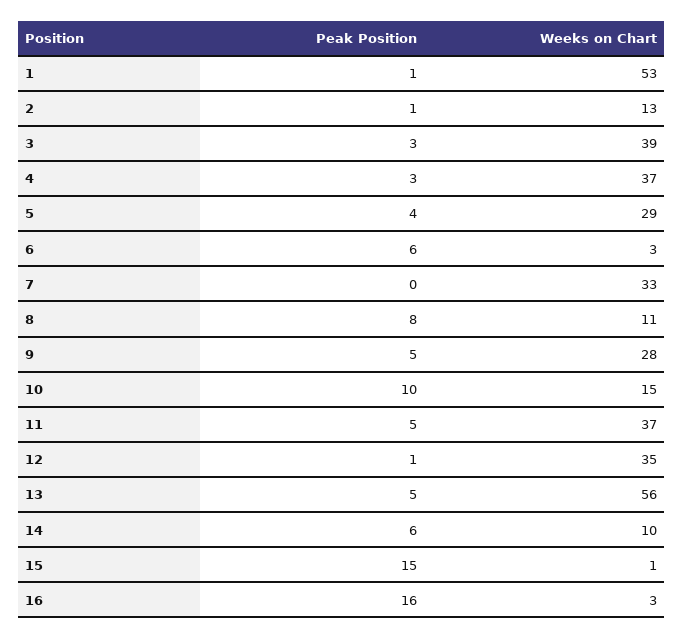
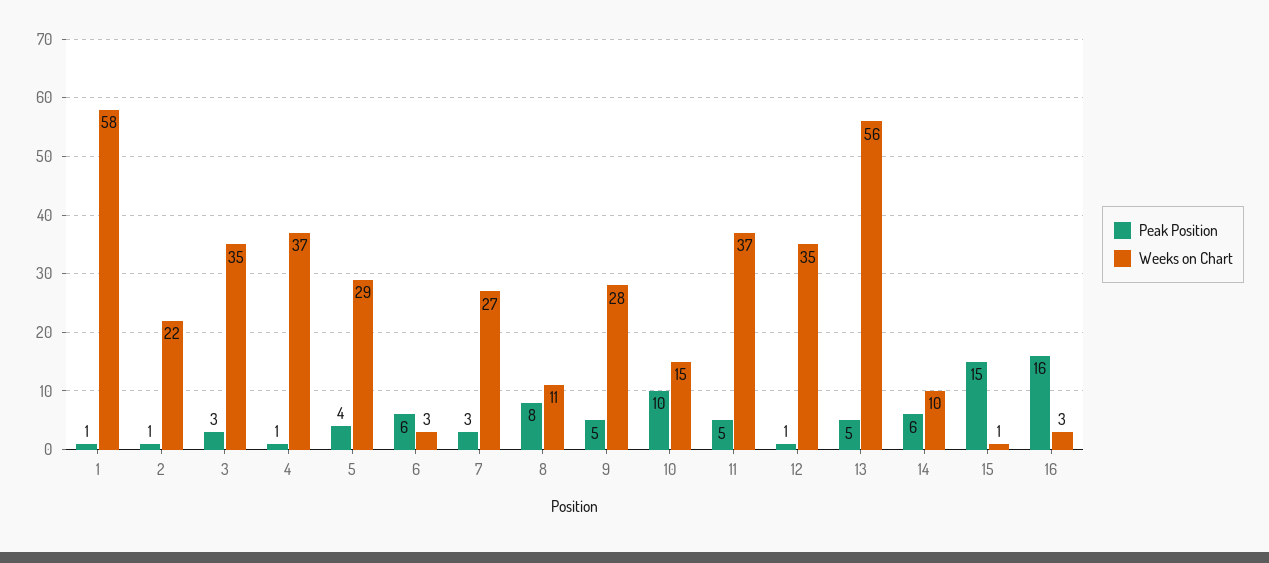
  {
    "Peak Position": {
      "1": 1,
      "2": 1,
      "3": 3,
-     "4": 3,
+     "4": 1,
      "5": 4,
      "6": 6,
-     "7": 0,
+     "7": 3,
      "8": 8,
      "9": 5,
      "10": 10,
      "11": 5,
      "12": 1,
      "13": 5,
      "14": 6,
      "15": 15,
      "16": 16
    },
    "Weeks on Chart": {
-     "1": 53,
+     "1": 58,
-     "2": 13,
+     "2": 22,
-     "3": 39,
+     "3": 35,
      "4": 37,
      "5": 29,
      "6": 3,
-     "7": 33,
+     "7": 27,
      "8": 11,
      "9": 28,
      "10": 15,
      "11": 37,
      "12": 35,
      "13": 56,
      "14": 10,
      "15": 1,
      "16": 3
    }
  }

